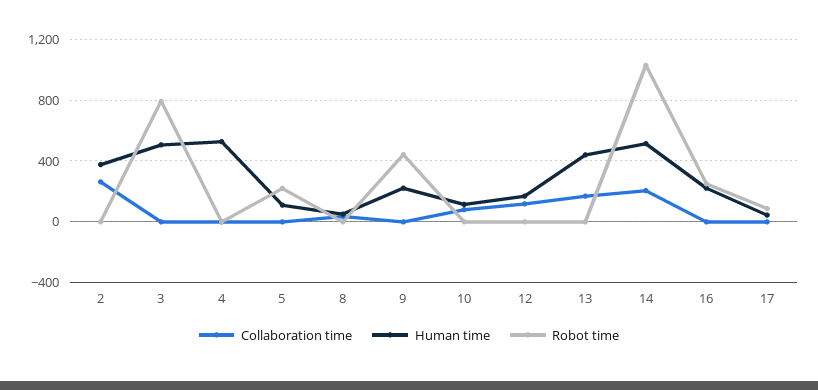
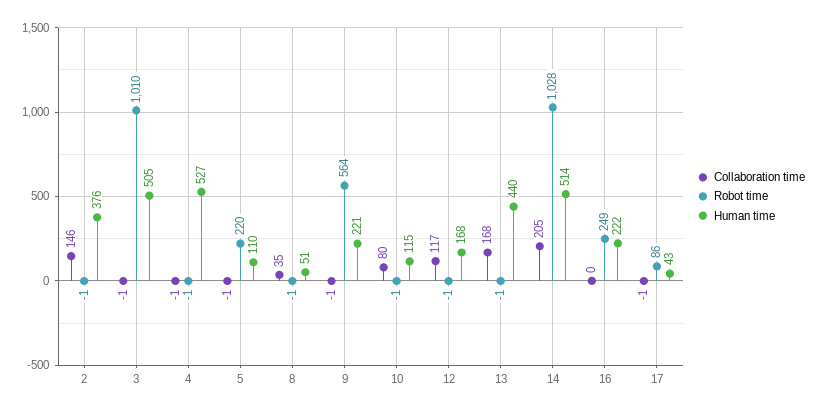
  {
    "Collaboration time": {
-     "2": 250,
+     "2": 146,
      "3": -1,
      "4": -1,
      "5": -1,
      "8": 35,
      "9": -1,
      "10": 80,
      "12": 117,
      "13": 168,
      "14": 205,
      "16": 0,
      "17": -1
    },
    "Human time": {
      "2": 376,
      "3": 505,
      "4": 527,
      "5": 110,
      "8": 51,
      "9": 221,
      "10": 115,
      "12": 168,
      "13": 440,
      "14": 514,
      "16": 222,
      "17": 43
    },
    "Robot time": {
      "2": -1,
-     "3": 800,
+     "3": 1010,
      "4": -1,
      "5": 220,
      "8": -1,
-     "9": 450,
+     "9": 564,
      "10": -1,
      "12": -1,
      "13": -1,
      "14": 1028,
      "16": 249,
      "17": 86
    }
  }

